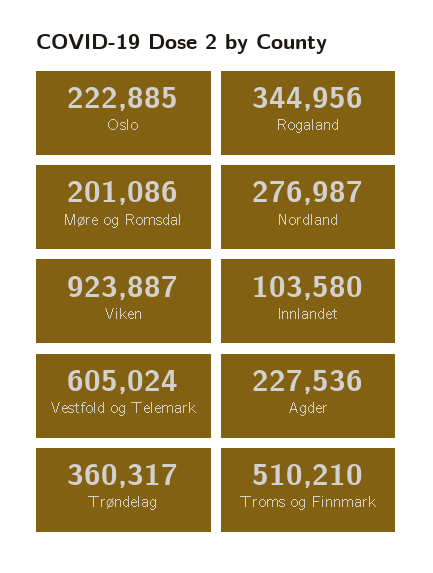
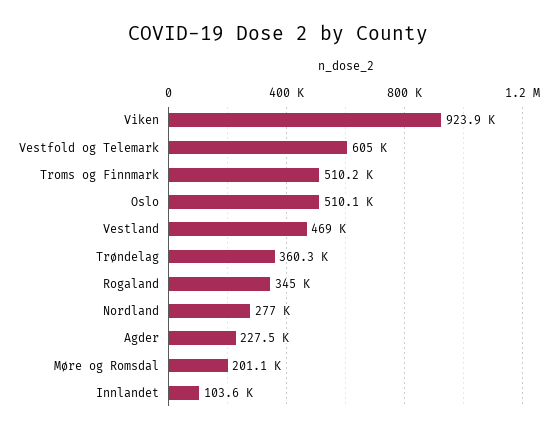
  {
-   "Oslo": 222885,
+   "Oslo": 510100,
    "Rogaland": 344956,
    "Møre og Romsdal": 201086,
    "Nordland": 276987,
    "Viken": 923887,
    "Innlandet": 103580,
    "Vestfold og Telemark": 605024,
    "Agder": 227536,
    "Trøndelag": 360317,
-   "Troms og Finnmark": 510210
+   "Troms og Finnmark": 510210,
+   "Vestland": 469000
  }

